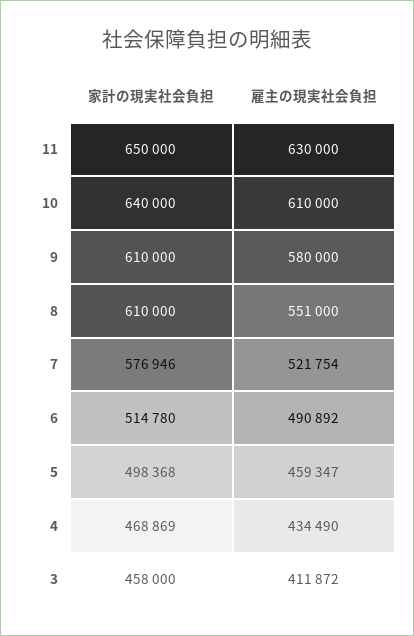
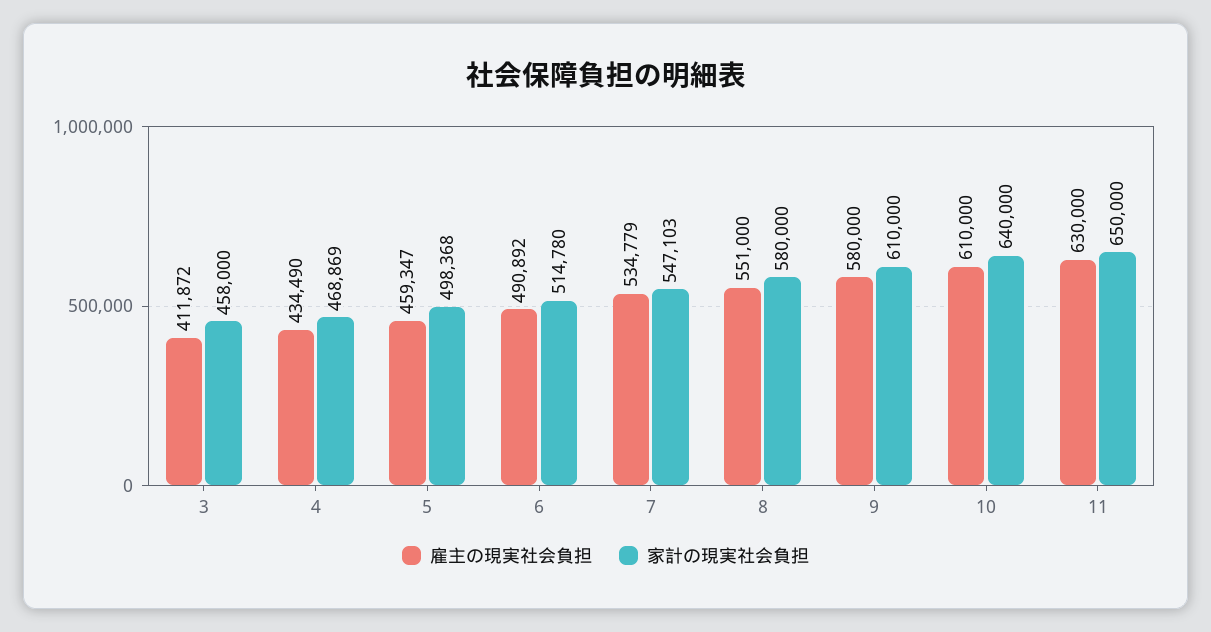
  {
    "家計の現実社会負担": {
      "11": 650000,
      "10": 640000,
      "9": 610000,
-     "8": 610000,
+     "8": 580000,
-     "7": 576946,
+     "7": 547103,
      "6": 514780,
      "5": 498368,
      "4": 468869,
      "3": 458000
    },
    "雇主の現実社会負担": {
      "11": 630000,
      "10": 610000,
      "9": 580000,
      "8": 551000,
-     "7": 521754,
+     "7": 534779,
      "6": 490892,
      "5": 459347,
      "4": 434490,
      "3": 411872
    }
  }

